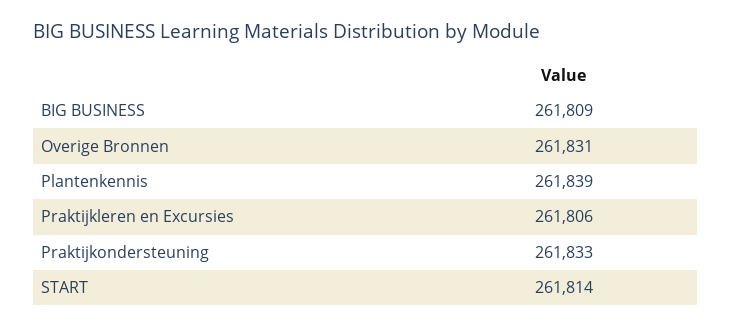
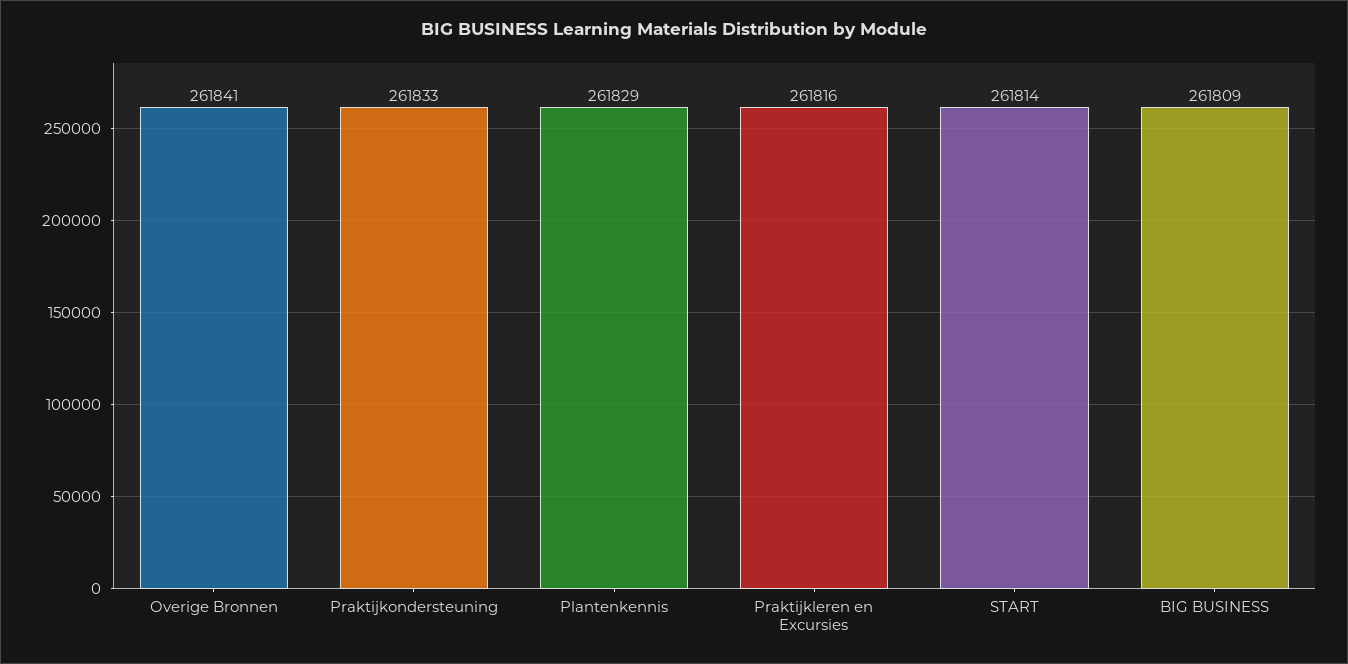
  {
    "BIG BUSINESS": 261809,
-   "Overige Bronnen": 261831,
+   "Overige Bronnen": 261841,
-   "Plantenkennis": 261839,
+   "Plantenkennis": 261829,
-   "Praktijkleren en Excursies": 261806,
+   "Praktijkleren en Excursies": 261816,
    "Praktijkondersteuning": 261833,
    "START": 261814
  }

